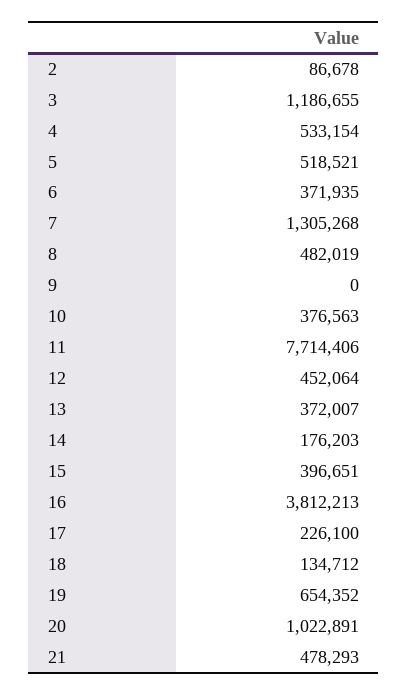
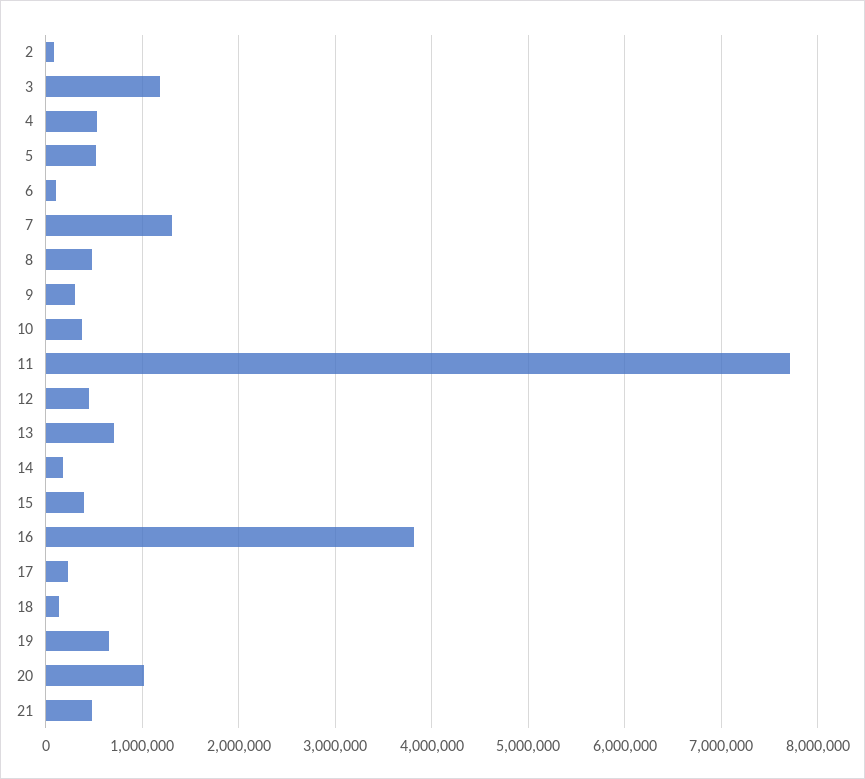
  {
    "2": 86678,
    "3": 1186655,
    "4": 533154,
    "5": 518521,
-   "6": 371935,
+   "6": 100000,
    "7": 1305268,
    "8": 482019,
-   "9": 0,
+   "9": 300000,
    "10": 376563,
    "11": 7714406,
    "12": 452064,
-   "13": 372007,
+   "13": 700000,
    "14": 176203,
    "15": 396651,
    "16": 3812213,
    "17": 226100,
    "18": 134712,
    "19": 654352,
    "20": 1022891,
    "21": 478293
  }

